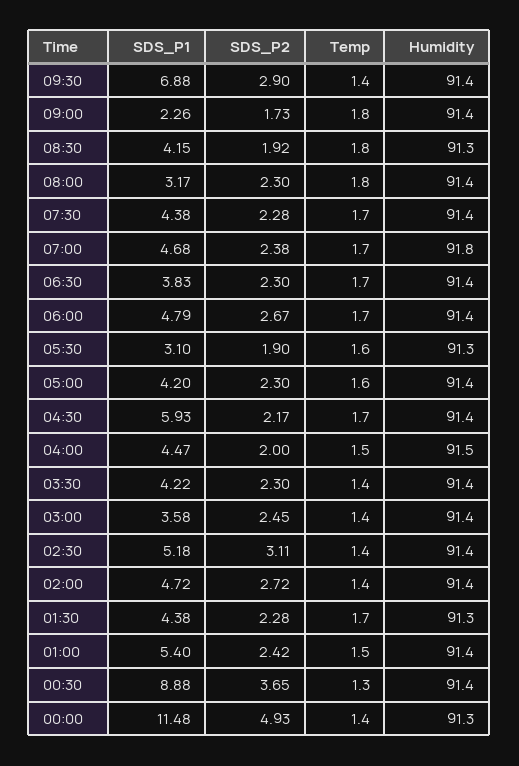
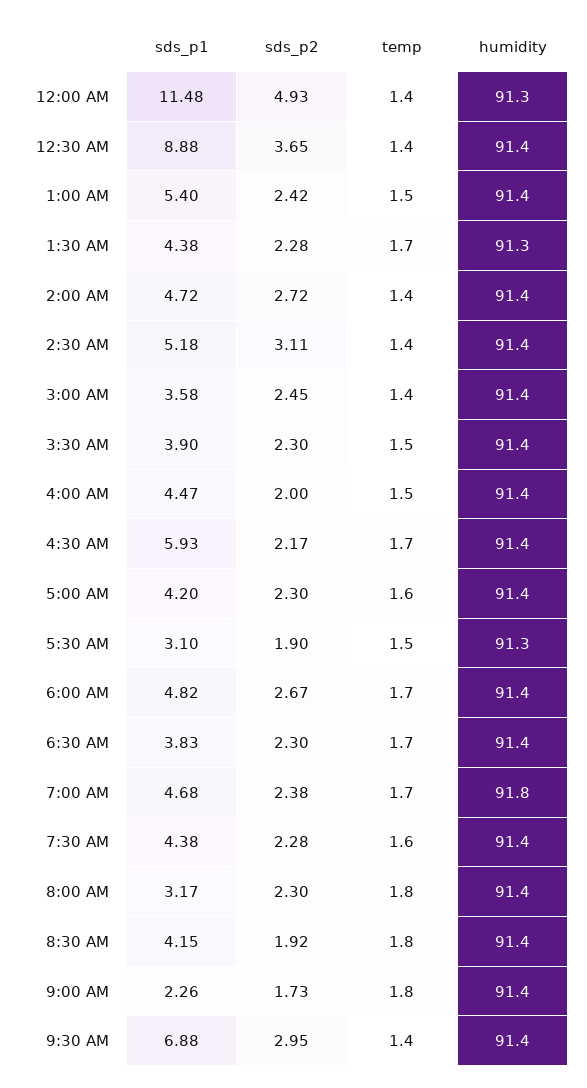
  {
    "SDS_P1": {
      "09:30": 6.88,
      "09:00": 2.26,
      "08:30": 4.15,
      "08:00": 3.17,
      "07:30": 4.38,
      "07:00": 4.68,
      "06:30": 3.83,
-     "06:00": 4.79,
+     "06:00": 4.82,
      "05:30": 3.1,
      "05:00": 4.2,
      "04:30": 5.93,
      "04:00": 4.47,
-     "03:30": 4.22,
+     "03:30": 3.9,
      "03:00": 3.58,
      "02:30": 5.18,
      "02:00": 4.72,
      "01:30": 4.38,
      "01:00": 5.4,
      "00:30": 8.88,
      "00:00": 11.48
    },
    "SDS_P2": {
-     "09:30": 2.9,
+     "09:30": 2.95,
      "09:00": 1.73,
      "08:30": 1.92,
      "08:00": 2.3,
      "07:30": 2.28,
      "07:00": 2.38,
      "06:30": 2.3,
      "06:00": 2.67,
      "05:30": 1.9,
      "05:00": 2.3,
      "04:30": 2.17,
      "04:00": 2,
      "03:30": 2.3,
      "03:00": 2.45,
      "02:30": 3.11,
      "02:00": 2.72,
      "01:30": 2.28,
      "01:00": 2.42,
      "00:30": 3.65,
      "00:00": 4.93
    },
    "Temp": {
      "09:30": 1.4,
      "09:00": 1.8,
      "08:30": 1.8,
      "08:00": 1.8,
-     "07:30": 1.7,
+     "07:30": 1.6,
      "07:00": 1.7,
      "06:30": 1.7,
      "06:00": 1.7,
-     "05:30": 1.6,
+     "05:30": 1.5,
      "05:00": 1.6,
      "04:30": 1.7,
      "04:00": 1.5,
-     "03:30": 1.4,
+     "03:30": 1.5,
      "03:00": 1.4,
      "02:30": 1.4,
      "02:00": 1.4,
      "01:30": 1.7,
      "01:00": 1.5,
-     "00:30": 1.3,
+     "00:30": 1.4,
      "00:00": 1.4
    },
    "Humidity": {
      "09:30": 91.4,
      "09:00": 91.4,
-     "08:30": 91.3,
+     "08:30": 91.4,
      "08:00": 91.4,
      "07:30": 91.4,
      "07:00": 91.8,
      "06:30": 91.4,
      "06:00": 91.4,
      "05:30": 91.3,
      "05:00": 91.4,
      "04:30": 91.4,
-     "04:00": 91.5,
+     "04:00": 91.4,
      "03:30": 91.4,
      "03:00": 91.4,
      "02:30": 91.4,
      "02:00": 91.4,
      "01:30": 91.3,
      "01:00": 91.4,
      "00:30": 91.4,
      "00:00": 91.3
    }
  }

